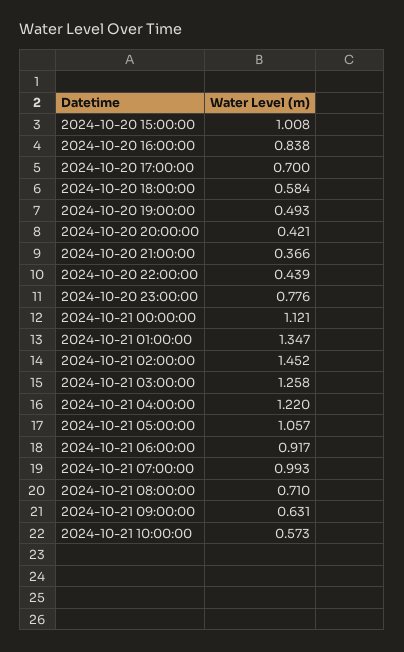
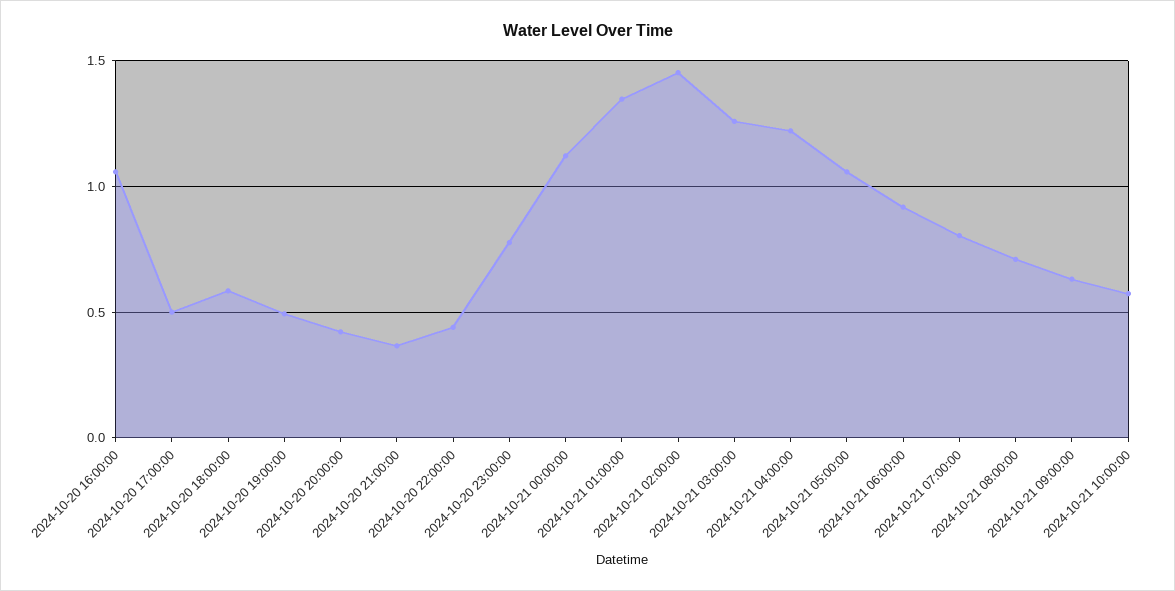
  {
-   "2024-10-20 15:00:00": 1.008,
-   "2024-10-20 16:00:00": 0.838,
+   "2024-10-20 16:00:00": 1.05,
-   "2024-10-20 17:00:00": 0.7,
+   "2024-10-20 17:00:00": 0.5,
    "2024-10-20 18:00:00": 0.584,
    "2024-10-20 19:00:00": 0.493,
    "2024-10-20 20:00:00": 0.421,
    "2024-10-20 21:00:00": 0.366,
    "2024-10-20 22:00:00": 0.439,
    "2024-10-20 23:00:00": 0.776,
    "2024-10-21 00:00:00": 1.121,
    "2024-10-21 01:00:00": 1.347,
    "2024-10-21 02:00:00": 1.452,
    "2024-10-21 03:00:00": 1.258,
    "2024-10-21 04:00:00": 1.22,
    "2024-10-21 05:00:00": 1.057,
    "2024-10-21 06:00:00": 0.917,
-   "2024-10-21 07:00:00": 0.993,
+   "2024-10-21 07:00:00": 0.8,
    "2024-10-21 08:00:00": 0.71,
    "2024-10-21 09:00:00": 0.631,
    "2024-10-21 10:00:00": 0.573
  }

